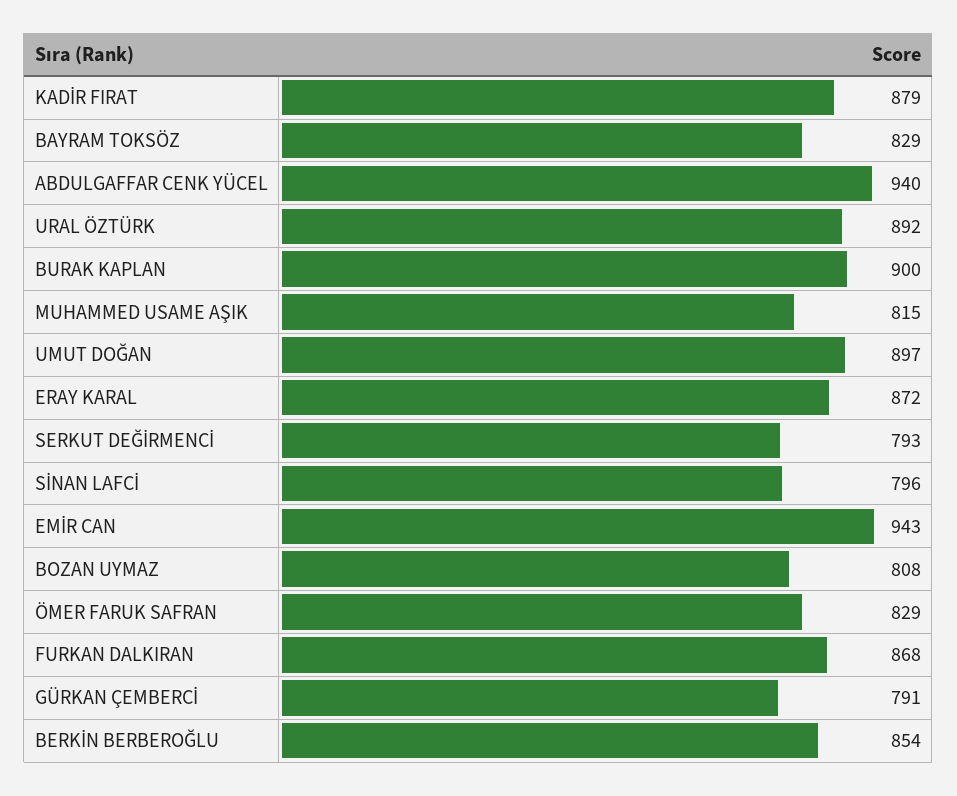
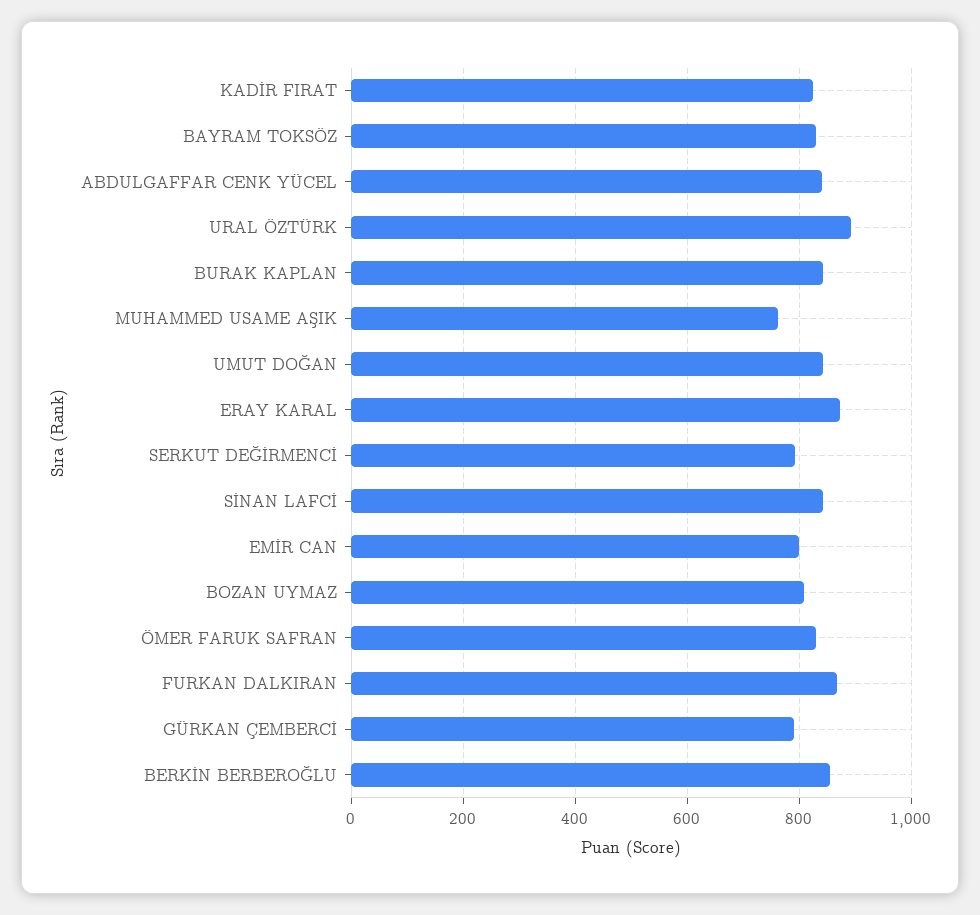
  {
-   "KADİR FIRAT": 879,
+   "KADİR FIRAT": 820,
    "BAYRAM TOKSÖZ": 829,
-   "ABDULGAFFAR CENK YÜCEL": 940,
+   "ABDULGAFFAR CENK YÜCEL": 840,
    "URAL ÖZTÜRK": 892,
-   "BURAK KAPLAN": 900,
+   "BURAK KAPLAN": 840,
-   "MUHAMMED USAME AŞIK": 815,
+   "MUHAMMED USAME AŞIK": 760,
-   "UMUT DOĞAN": 897,
+   "UMUT DOĞAN": 840,
    "ERAY KARAL": 872,
    "SERKUT DEĞİRMENCİ": 793,
-   "SİNAN LAFCİ": 796,
+   "SİNAN LAFCİ": 840,
-   "EMİR CAN": 943,
+   "EMİR CAN": 800,
    "BOZAN UYMAZ": 808,
    "ÖMER FARUK SAFRAN": 829,
    "FURKAN DALKIRAN": 868,
    "GÜRKAN ÇEMBERCİ": 791,
    "BERKİN BERBEROĞLU": 854
  }

